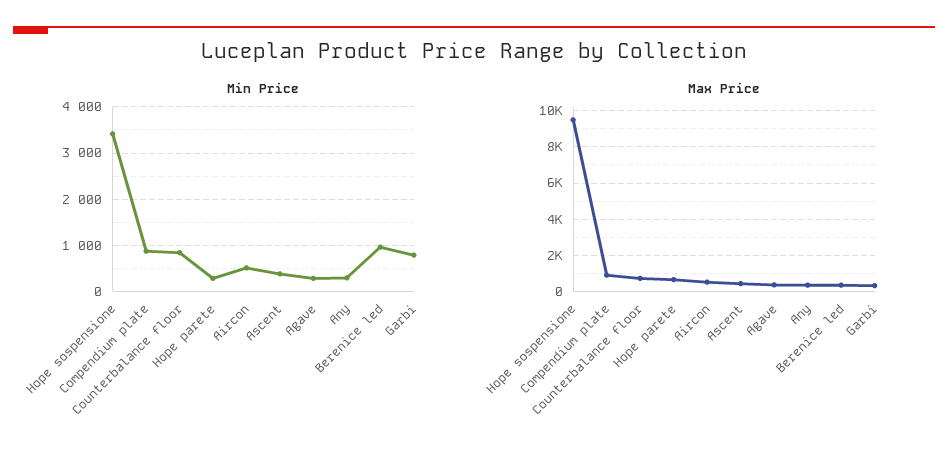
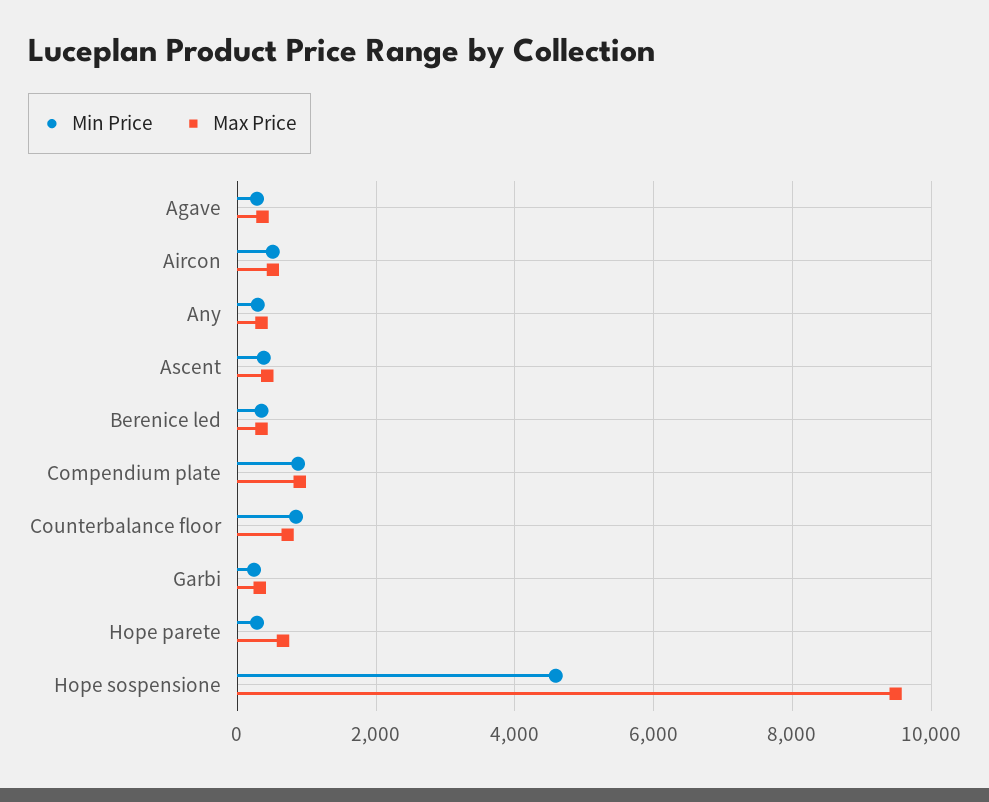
  {
    "Min Price": {
-     "Hope sospensione": 3400,
+     "Hope sospensione": 4600,
      "Compendium plate": 800,
      "Counterbalance floor": 800,
      "Hope parete": 200,
      "Aircon": 600,
      "Ascent": 400,
      "Agave": 200,
      "Any": 200,
-     "Berenice led": 1000,
+     "Berenice led": 400,
-     "Garbi": 800
+     "Garbi": 200
    },
    "Max Price": {
      "Hope sospensione": 9400,
      "Compendium plate": 800,
      "Counterbalance floor": 800,
      "Hope parete": 600,
      "Aircon": 600,
      "Ascent": 400,
      "Agave": 400,
      "Any": 400,
      "Berenice led": 400,
      "Garbi": 400
    }
  }

